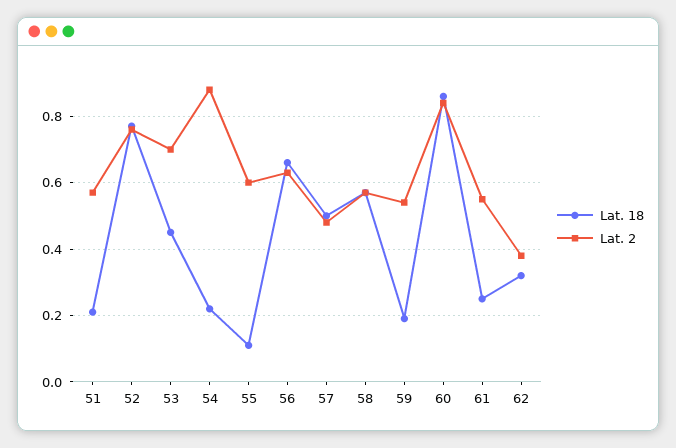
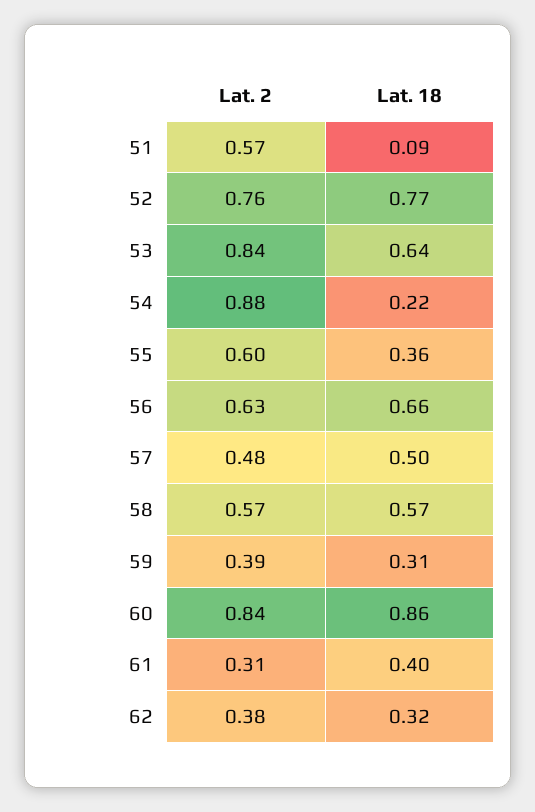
  {
    "Lat. 18": {
-     "51": 0.2,
+     "51": 0.09,
      "52": 0.77,
-     "53": 0.45,
+     "53": 0.64,
      "54": 0.22,
-     "55": 0.1,
+     "55": 0.36,
      "56": 0.66,
      "57": 0.5,
      "58": 0.57,
-     "59": 0.2,
+     "59": 0.31,
      "60": 0.86,
-     "61": 0.25,
+     "61": 0.4,
      "62": 0.32
    },
    "Lat. 2": {
      "51": 0.57,
      "52": 0.76,
-     "53": 0.7,
+     "53": 0.84,
      "54": 0.88,
      "55": 0.6,
      "56": 0.63,
      "57": 0.48,
      "58": 0.57,
-     "59": 0.55,
+     "59": 0.39,
      "60": 0.84,
-     "61": 0.55,
+     "61": 0.31,
      "62": 0.38
    }
  }

